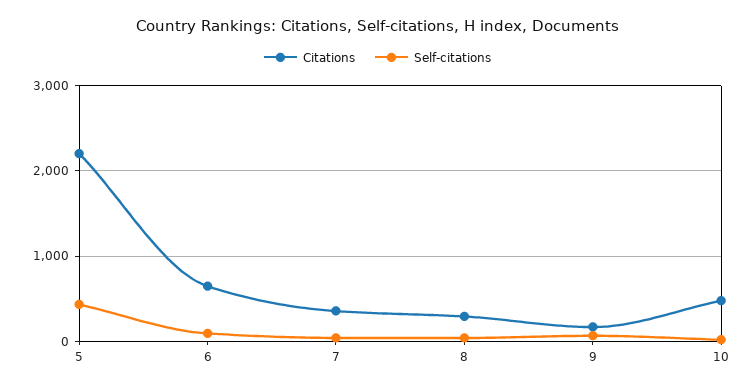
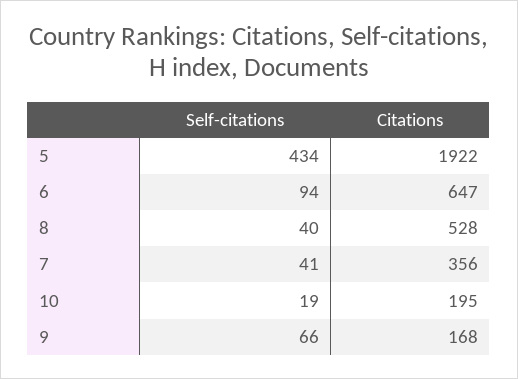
  {
    "Citations": {
-     "5": 2200,
+     "5": 1922,
      "6": 647,
      "7": 356,
-     "8": 300,
+     "8": 528,
      "9": 168,
-     "10": 500
+     "10": 195
    },
    "Self-citations": {
      "5": 434,
      "6": 94,
      "7": 41,
      "8": 40,
      "9": 66,
      "10": 19
    }
  }

